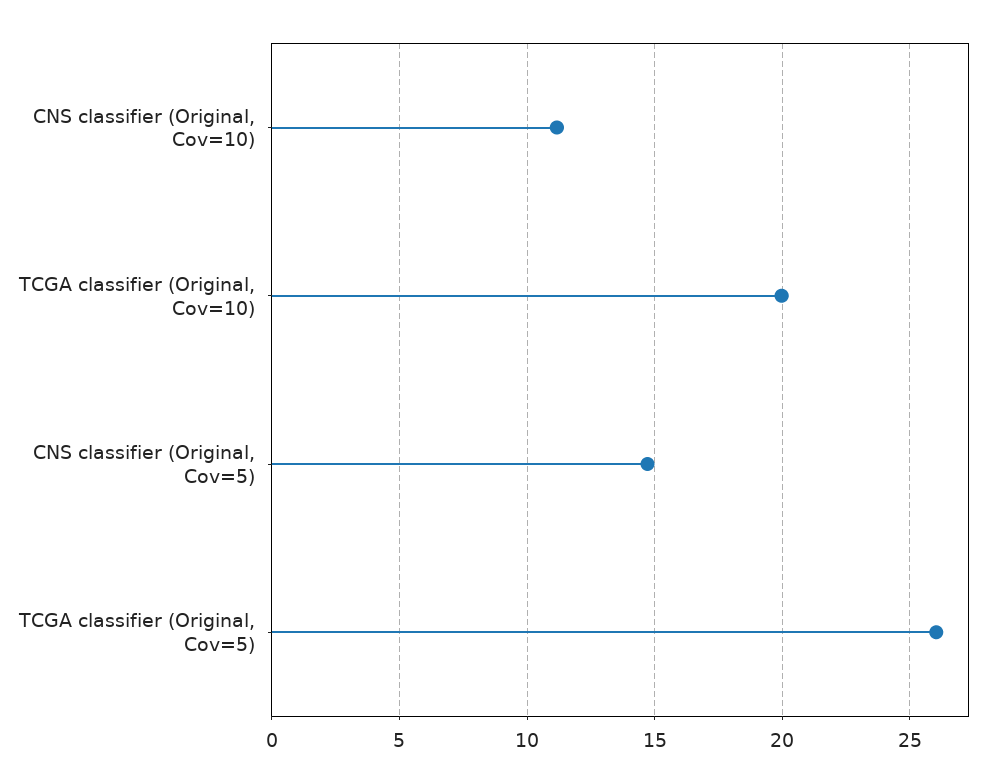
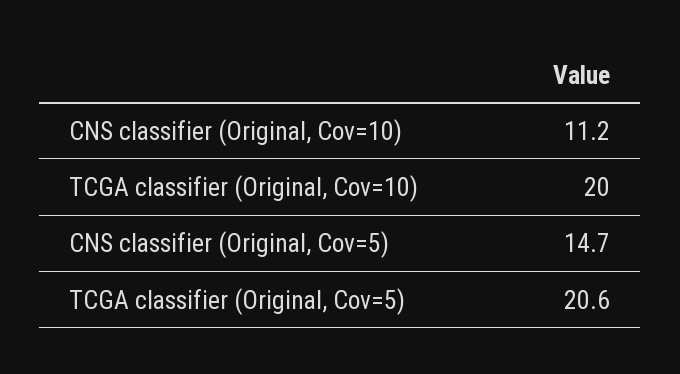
  {
    "CNS classifier (Original, Cov=10)": 11.2,
    "TCGA classifier (Original, Cov=10)": 20,
    "CNS classifier (Original, Cov=5)": 14.7,
-   "TCGA classifier (Original, Cov=5)": 26
+   "TCGA classifier (Original, Cov=5)": 20.6
  }

